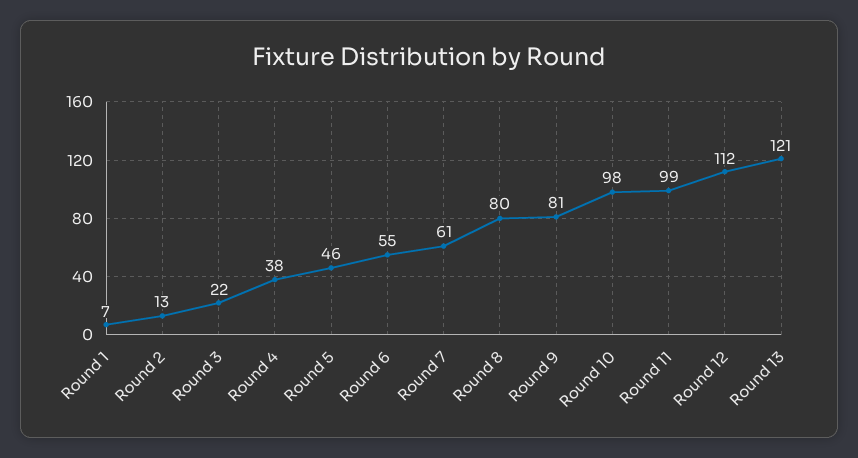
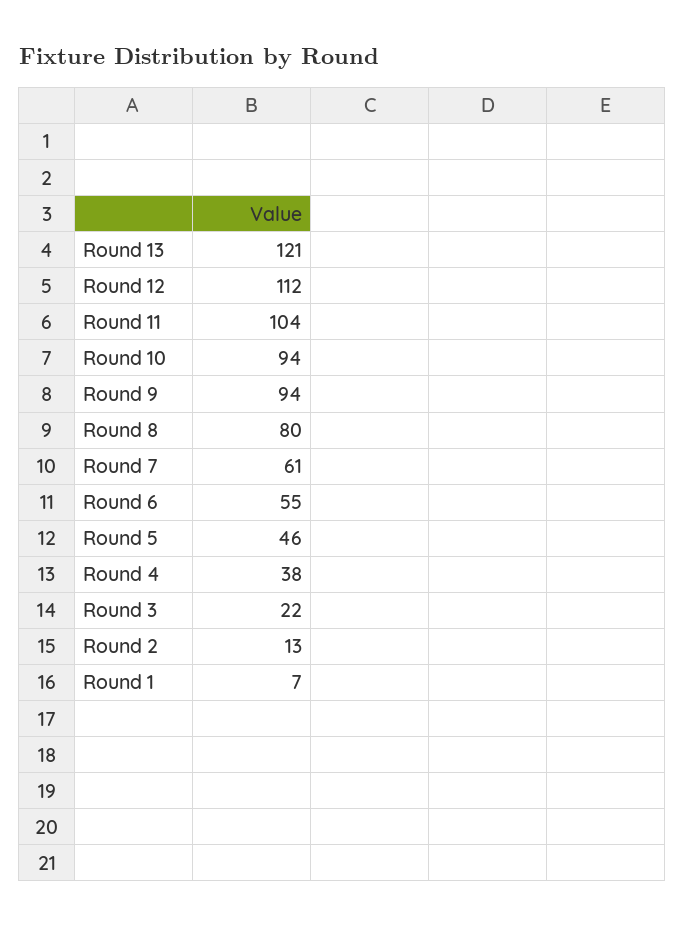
  {
    "Round 1": 7,
    "Round 2": 13,
    "Round 3": 22,
    "Round 4": 38,
    "Round 5": 46,
    "Round 6": 55,
    "Round 7": 61,
    "Round 8": 80,
-   "Round 9": 81,
+   "Round 9": 94,
-   "Round 10": 98,
+   "Round 10": 94,
-   "Round 11": 99,
+   "Round 11": 104,
    "Round 12": 112,
    "Round 13": 121
  }

